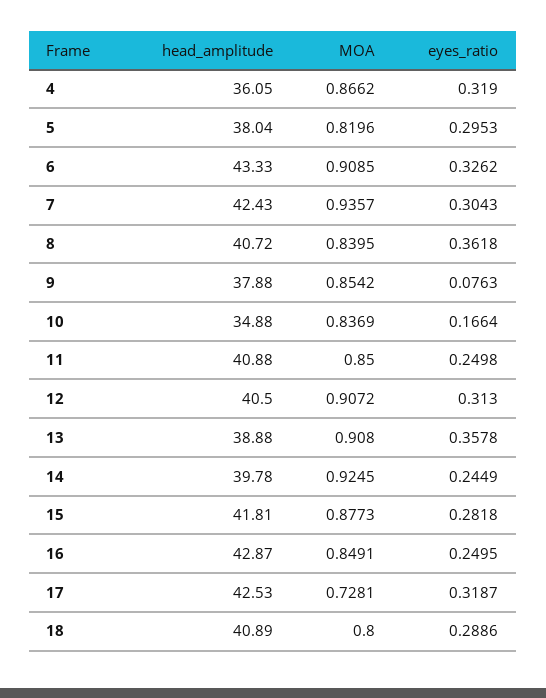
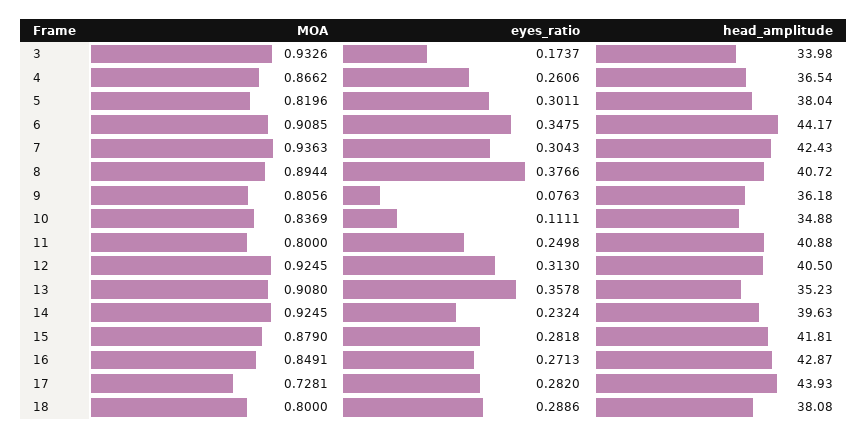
  {
    "head_amplitude": {
-     "4": 36.05,
+     "4": 36.54,
      "5": 38.04,
-     "6": 43.33,
+     "6": 44.17,
      "7": 42.43,
      "8": 40.72,
-     "9": 37.88,
+     "9": 36.18,
      "10": 34.88,
      "11": 40.88,
      "12": 40.5,
-     "13": 38.88,
+     "13": 35.23,
-     "14": 39.78,
+     "14": 39.63,
      "15": 41.81,
      "16": 42.87,
-     "17": 42.53,
+     "17": 43.93,
-     "18": 40.89
+     "18": 38.08,
+     "3": 33.98
    },
    "MOA": {
      "4": 0.8662,
      "5": 0.8196,
      "6": 0.9085,
-     "7": 0.9357,
+     "7": 0.9363,
-     "8": 0.8395,
+     "8": 0.8944,
-     "9": 0.8542,
+     "9": 0.8056,
      "10": 0.8369,
-     "11": 0.85,
+     "11": 0.8,
-     "12": 0.9072,
+     "12": 0.9245,
      "13": 0.908,
      "14": 0.9245,
-     "15": 0.8773,
+     "15": 0.879,
      "16": 0.8491,
      "17": 0.7281,
-     "18": 0.8
+     "18": 0.8,
+     "3": 0.9326
    },
    "eyes_ratio": {
-     "4": 0.319,
+     "4": 0.2606,
-     "5": 0.2953,
+     "5": 0.3011,
-     "6": 0.3262,
+     "6": 0.3475,
      "7": 0.3043,
-     "8": 0.3618,
+     "8": 0.3766,
      "9": 0.0763,
-     "10": 0.1664,
+     "10": 0.1111,
      "11": 0.2498,
      "12": 0.313,
      "13": 0.3578,
-     "14": 0.2449,
+     "14": 0.2324,
      "15": 0.2818,
-     "16": 0.2495,
+     "16": 0.2713,
-     "17": 0.3187,
+     "17": 0.282,
-     "18": 0.2886
+     "18": 0.2886,
+     "3": 0.1737
    }
  }

